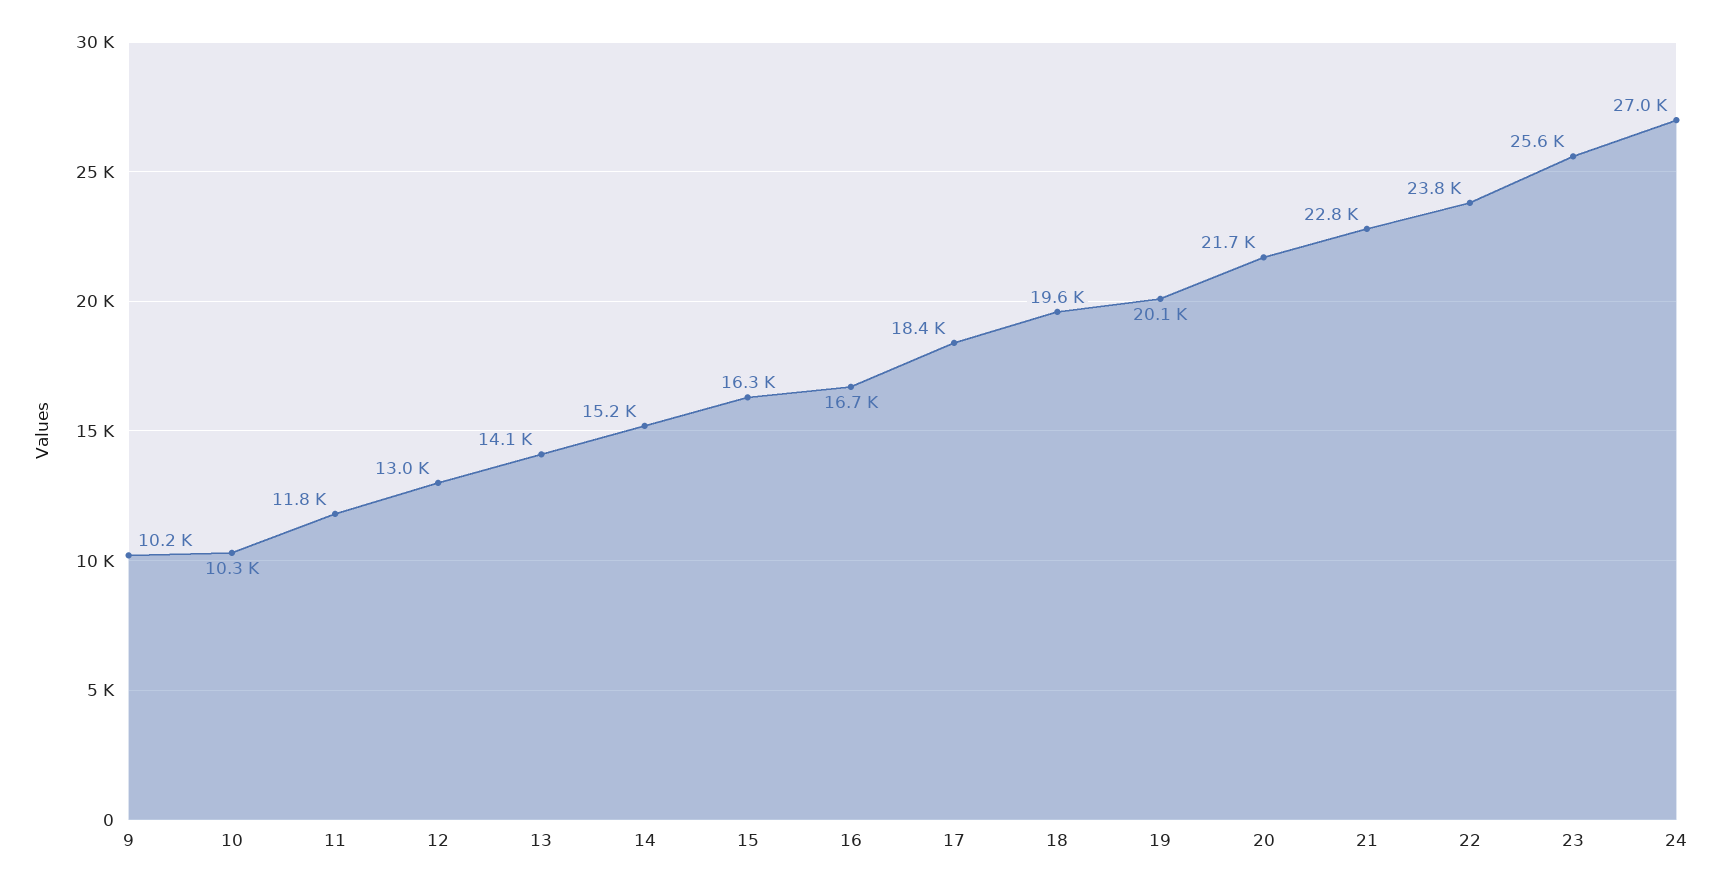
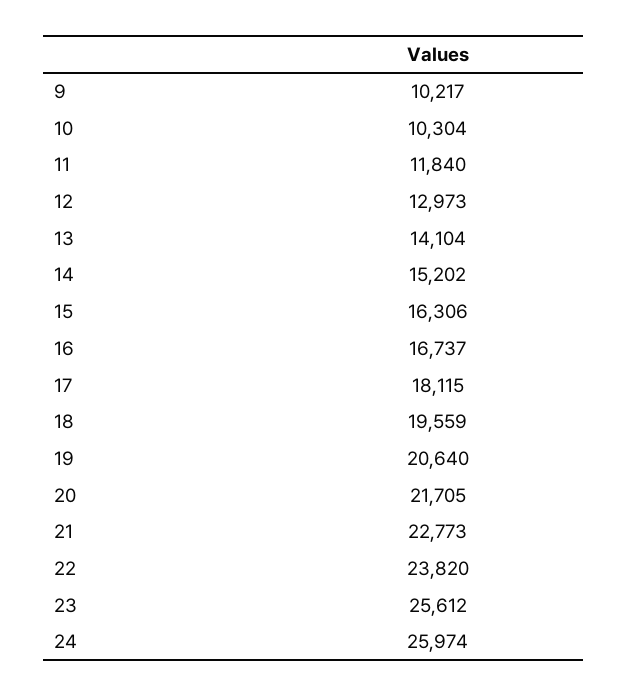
  {
    "9": 10217,
    "10": 10304,
    "11": 11840,
    "12": 12973,
    "13": 14104,
    "14": 15202,
    "15": 16306,
    "16": 16737,
-   "17": 18400,
+   "17": 18115,
    "18": 19559,
-   "19": 20100,
+   "19": 20640,
    "20": 21705,
    "21": 22773,
    "22": 23820,
    "23": 25612,
-   "24": 27000
+   "24": 25974
  }

